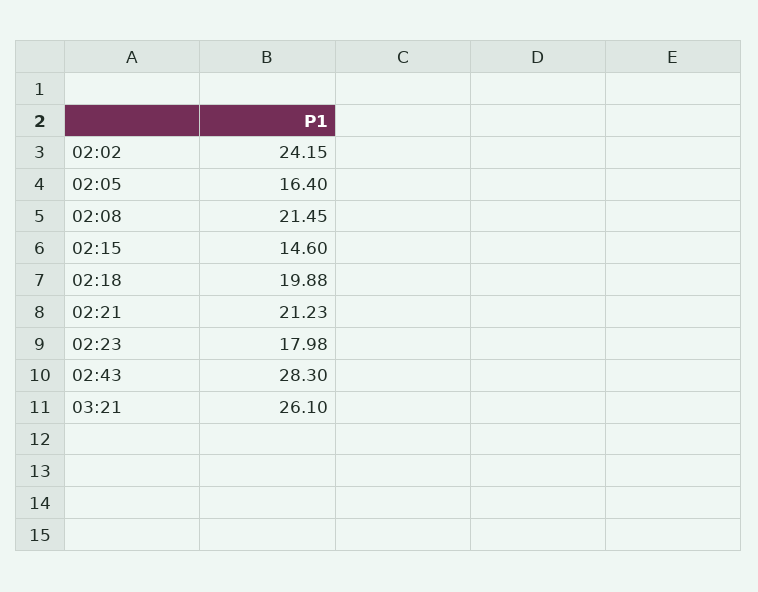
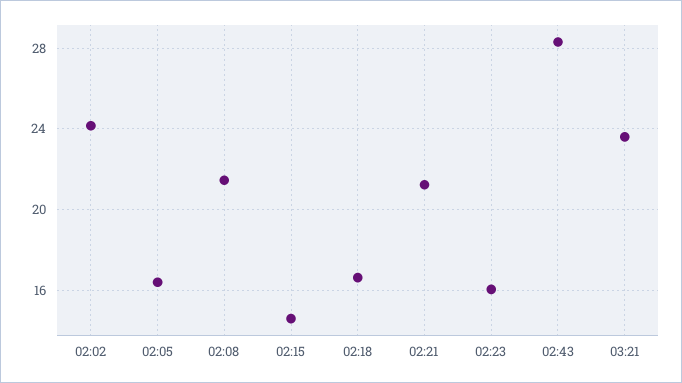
  {
    "02:02": 24.15,
    "02:05": 16.4,
    "02:08": 21.45,
    "02:15": 14.6,
-   "02:18": 19.88,
+   "02:18": 16.5,
    "02:21": 21.23,
-   "02:23": 17.98,
+   "02:23": 16,
    "02:43": 28.3,
-   "03:21": 26.1
+   "03:21": 23.5
  }

